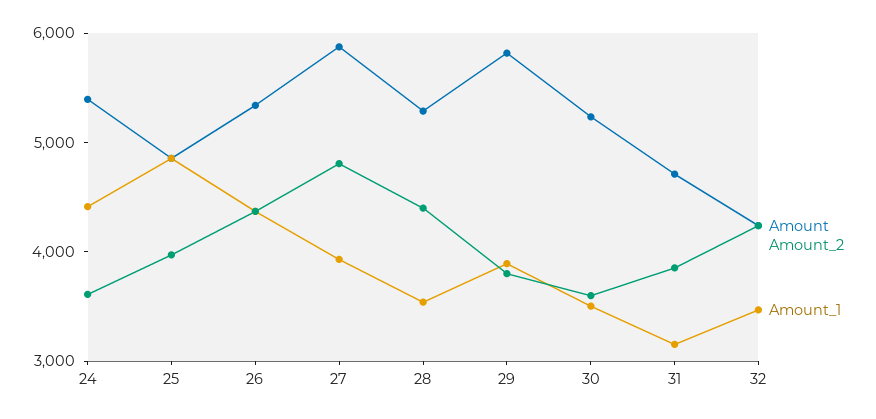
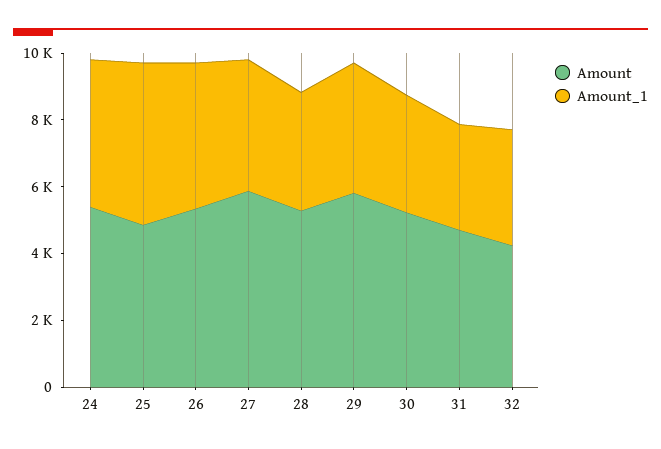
  {
    "Amount": {
      "24": 5400,
      "25": 4800,
      "26": 5400,
      "27": 5800,
      "28": 5200,
      "29": 5800,
      "30": 5200,
      "31": 4800,
      "32": 4200
    },
-   "Amount_2": {
-     "24": 3600,
-     "25": 4000,
-     "26": 4400,
-     "27": 4800,
-     "28": 4400,
-     "29": 3800,
-     "30": 3600,
-     "31": 3800,
-     "32": 4200
-   },
    "Amount_1": {
      "24": 4400,
      "25": 4800,
      "26": 4400,
      "27": 4000,
      "28": 3600,
      "29": 3800,
      "30": 3600,
      "31": 3200,
      "32": 3400
    }
  }

